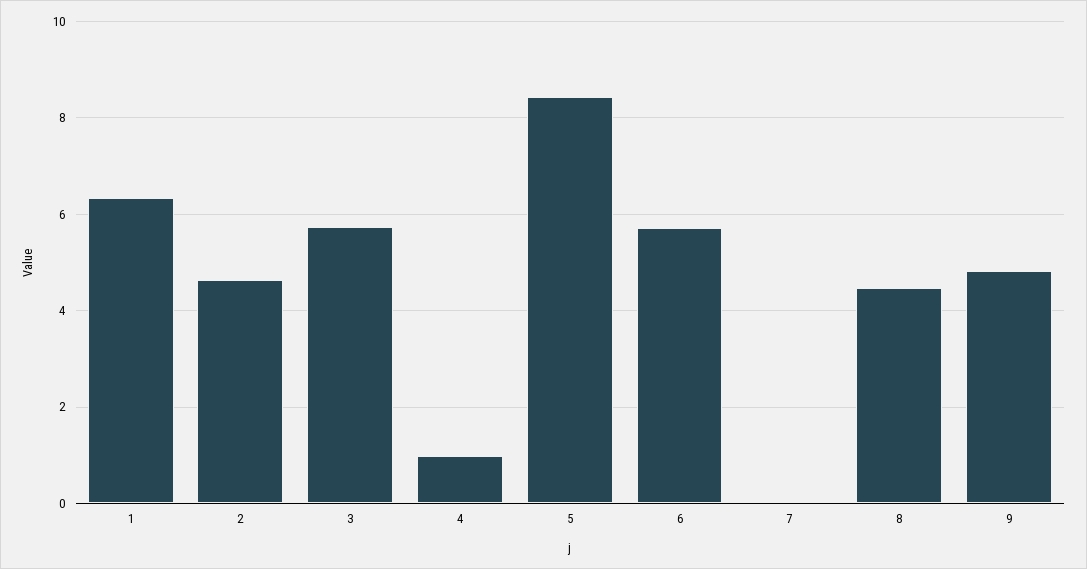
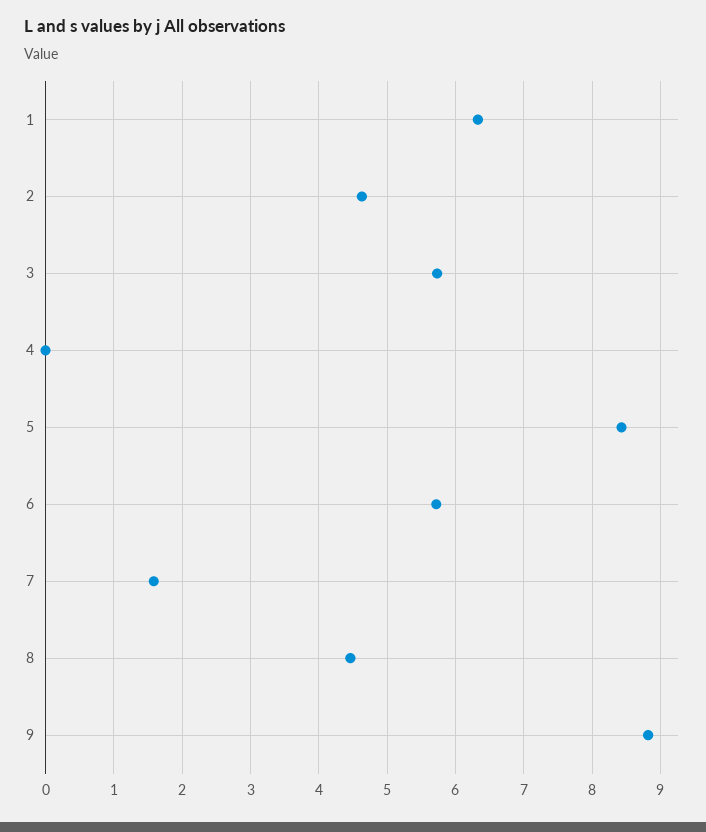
  {
    "1": 6.3,
    "2": 4.6,
    "3": 5.7,
-   "4": 1,
+   "4": 0,
    "5": 8.4,
    "6": 5.7,
-   "7": 0,
+   "7": 1.6,
    "8": 4.5,
-   "9": 4.8
+   "9": 8.8
  }

